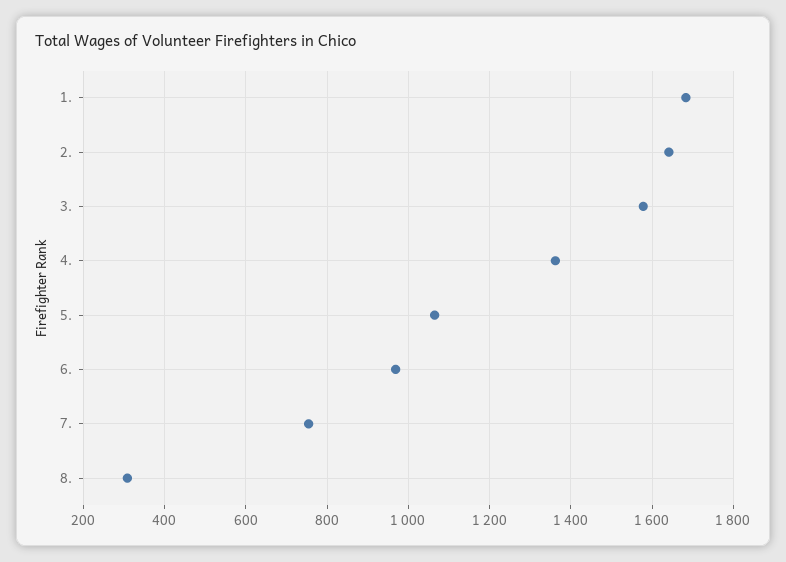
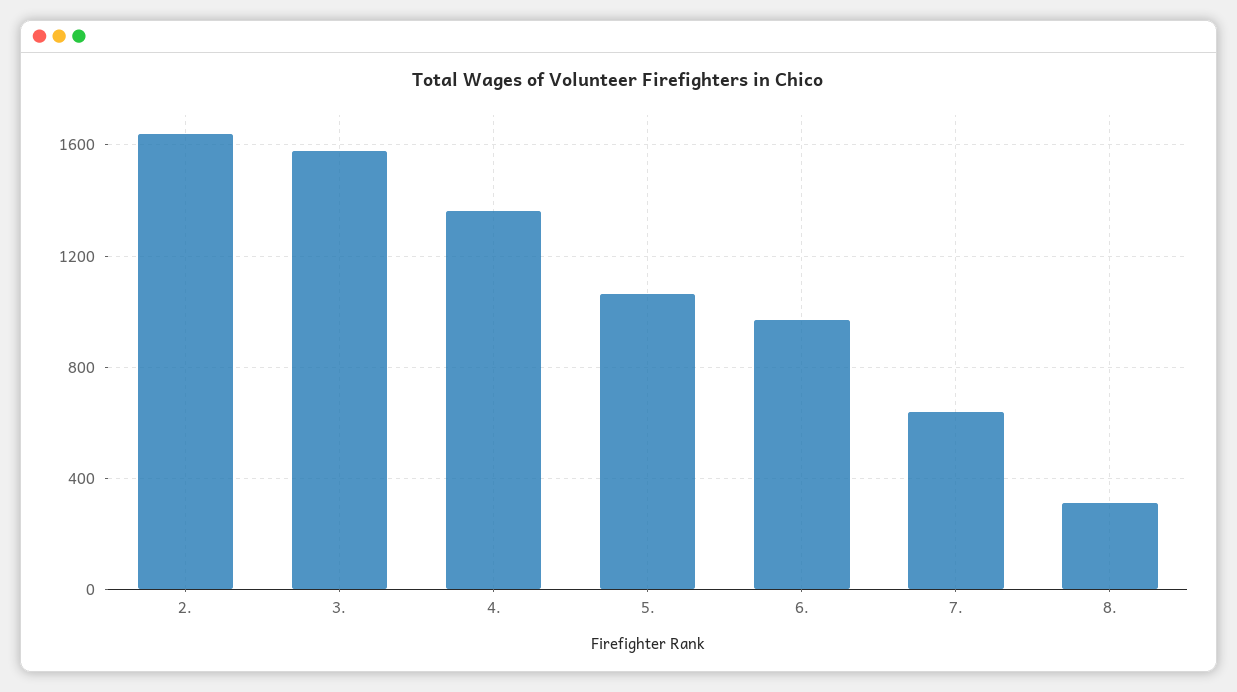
  {
-   "1.": 1680,
    "2.": 1640,
    "3.": 1580,
    "4.": 1360,
    "5.": 1060,
    "6.": 960,
-   "7.": 760,
+   "7.": 650,
    "8.": 300
  }

